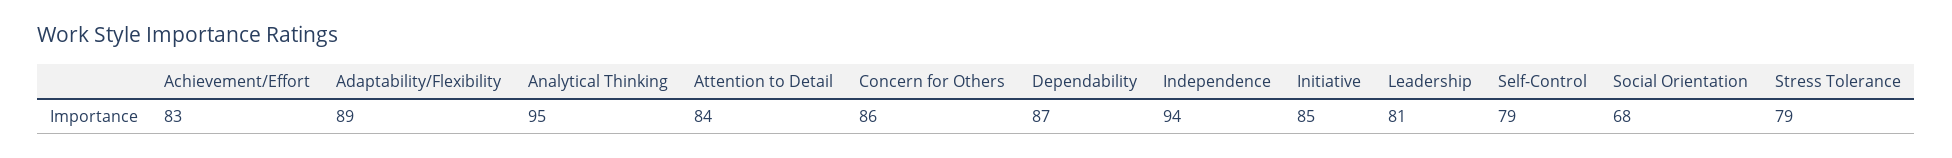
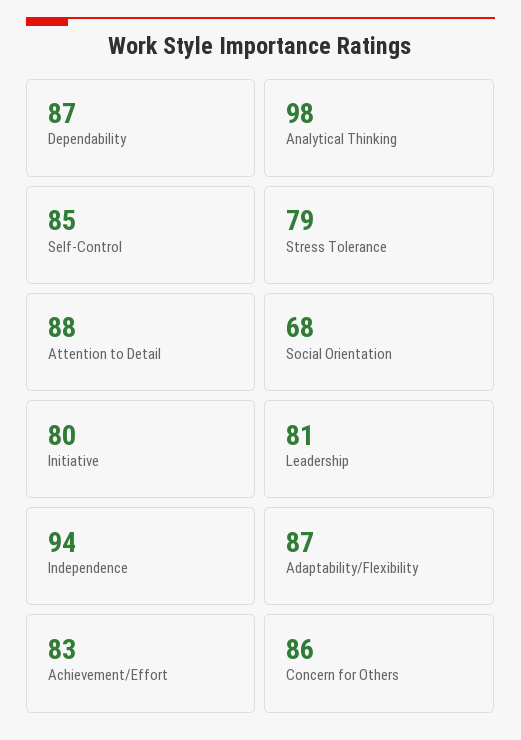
  {
    "Achievement/Effort": 83,
-   "Adaptability/Flexibility": 89,
+   "Adaptability/Flexibility": 87,
-   "Analytical Thinking": 95,
+   "Analytical Thinking": 98,
-   "Attention to Detail": 84,
+   "Attention to Detail": 88,
    "Concern for Others": 86,
    "Dependability": 87,
    "Independence": 94,
-   "Initiative": 85,
+   "Initiative": 80,
    "Leadership": 81,
-   "Self-Control": 79,
+   "Self-Control": 85,
    "Social Orientation": 68,
    "Stress Tolerance": 79
  }

